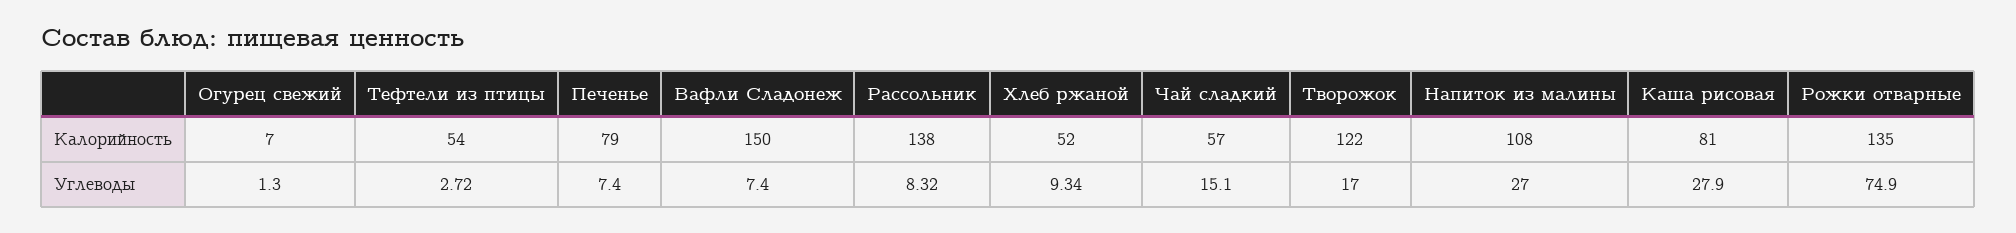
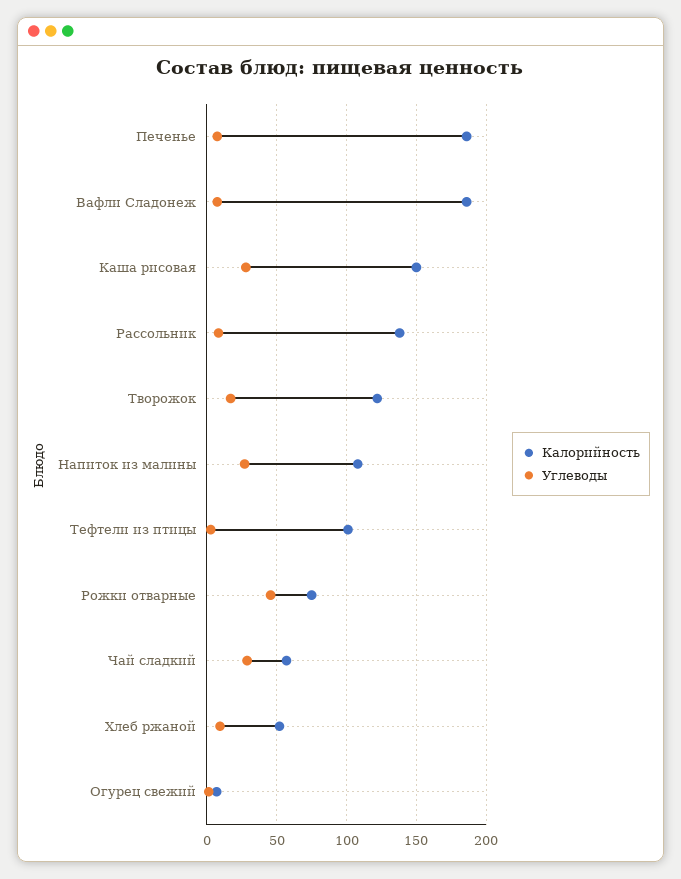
  {
    "Калорийность": {
      "Огурец свежий": 7,
-     "Тефтели из птицы": 54,
+     "Тефтели из птицы": 100,
-     "Печенье": 79,
+     "Печенье": 185,
-     "Вафли Сладонеж": 150,
+     "Вафли Сладонеж": 185,
      "Рассольник": 138,
      "Хлеб ржаной": 52,
      "Чай сладкий": 57,
      "Творожок": 122,
      "Напиток из малины": 108,
-     "Каша рисовая": 81,
+     "Каша рисовая": 150,
-     "Рожки отварные": 135
+     "Рожки отварные": 75
    },
    "Углеводы": {
      "Огурец свежий": 1.3,
      "Тефтели из птицы": 2.72,
      "Печенье": 7.4,
      "Вафли Сладонеж": 7.4,
      "Рассольник": 8.32,
      "Хлеб ржаной": 9.34,
-     "Чай сладкий": 15.1,
+     "Чай сладкий": 30,
      "Творожок": 17,
      "Напиток из малины": 27,
      "Каша рисовая": 27.9,
-     "Рожки отварные": 74.9
+     "Рожки отварные": 45
    }
  }

